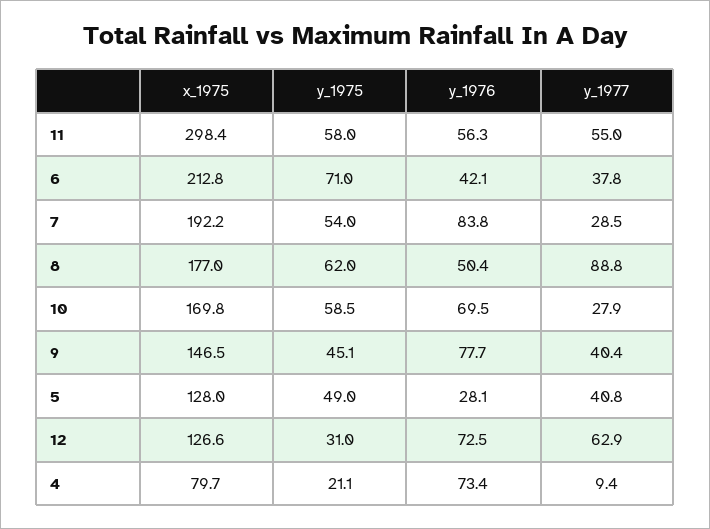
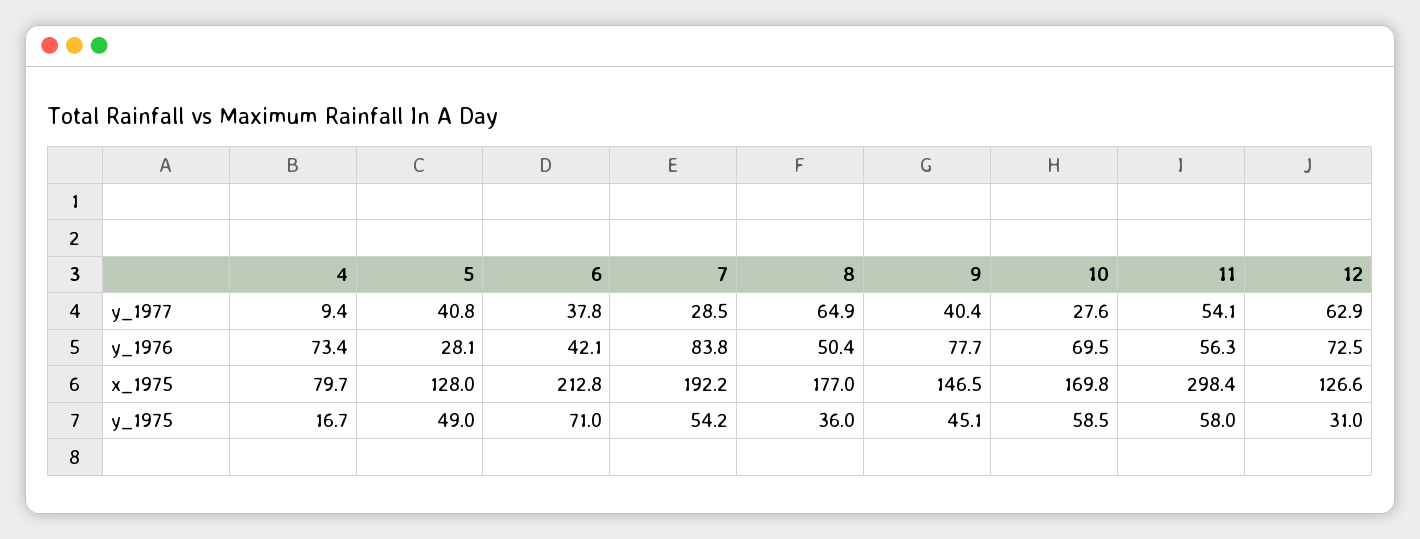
  {
    "x_1975": {
      "11": 298.4,
      "6": 212.8,
      "7": 192.2,
      "8": 177,
      "10": 169.8,
      "9": 146.5,
      "5": 128,
      "12": 126.6,
      "4": 79.7
    },
    "y_1975": {
      "11": 58,
      "6": 71,
-     "7": 54,
+     "7": 54.2,
-     "8": 62,
+     "8": 36,
      "10": 58.5,
      "9": 45.1,
      "5": 49,
      "12": 31,
-     "4": 21.1
+     "4": 16.7
    },
    "y_1976": {
      "11": 56.3,
      "6": 42.1,
      "7": 83.8,
      "8": 50.4,
      "10": 69.5,
      "9": 77.7,
      "5": 28.1,
      "12": 72.5,
      "4": 73.4
    },
    "y_1977": {
-     "11": 55,
+     "11": 54.1,
      "6": 37.8,
      "7": 28.5,
-     "8": 88.8,
+     "8": 64.9,
-     "10": 27.9,
+     "10": 27.6,
      "9": 40.4,
      "5": 40.8,
      "12": 62.9,
      "4": 9.4
    }
  }

